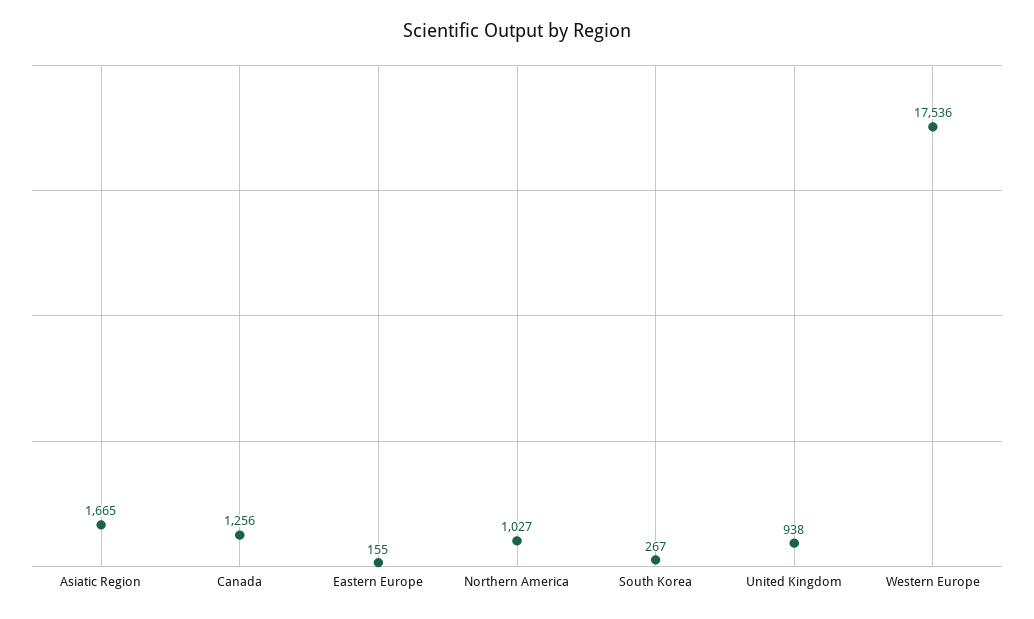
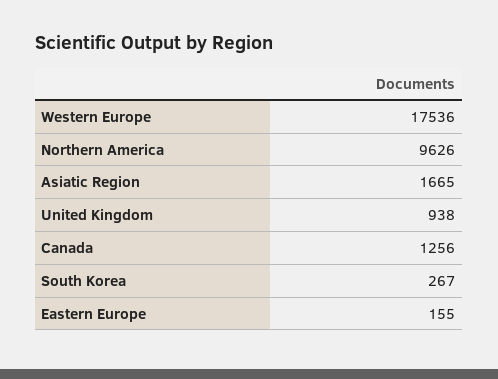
  {
    "Asiatic Region": 1665,
    "Canada": 1256,
    "Eastern Europe": 155,
-   "Northern America": 1027,
+   "Northern America": 9626,
    "South Korea": 267,
    "United Kingdom": 938,
    "Western Europe": 17536
  }

